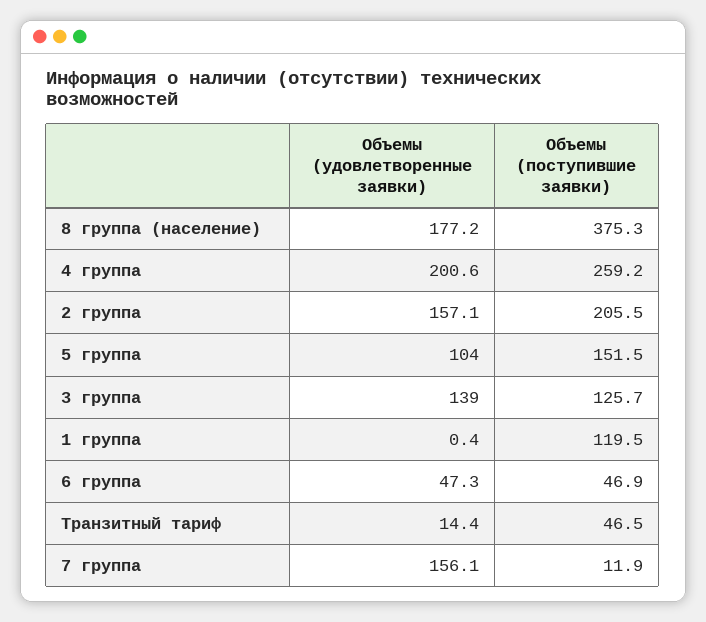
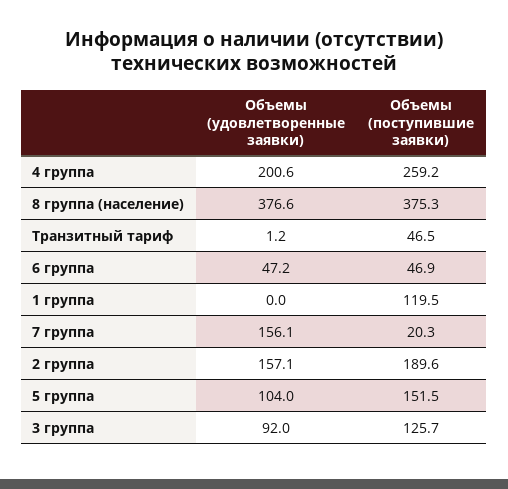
  {
    "Объемы (удовлетворенные заявки)": {
-     "8 группа (население)": 177.2,
+     "8 группа (население)": 376.6,
      "4 группа": 200.6,
      "2 группа": 157.1,
      "5 группа": 104,
-     "3 группа": 139,
+     "3 группа": 92,
-     "1 группа": 0.4,
+     "1 группа": 0,
-     "6 группа": 47.3,
+     "6 группа": 47.2,
-     "Транзитный тариф": 14.4,
+     "Транзитный тариф": 1.2,
      "7 группа": 156.1
    },
    "Объемы (поступившие заявки)": {
      "8 группа (население)": 375.3,
      "4 группа": 259.2,
-     "2 группа": 205.5,
+     "2 группа": 189.6,
      "5 группа": 151.5,
      "3 группа": 125.7,
      "1 группа": 119.5,
      "6 группа": 46.9,
      "Транзитный тариф": 46.5,
-     "7 группа": 11.9
+     "7 группа": 20.3
    }
  }

